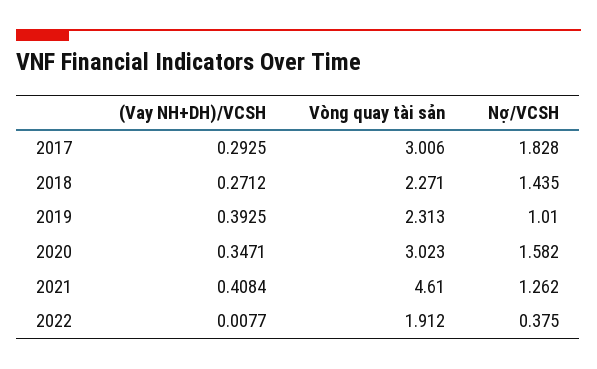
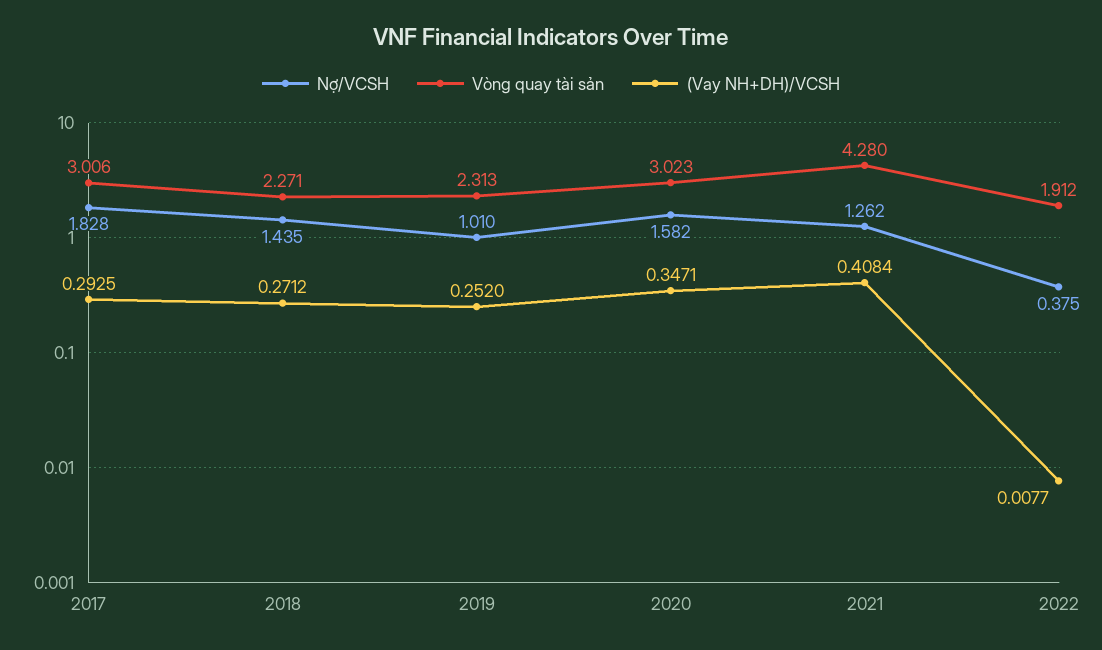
  {
    "(Vay NH+DH)/VCSH": {
      "2017": 0.2925,
      "2018": 0.2712,
-     "2019": 0.3925,
+     "2019": 0.252,
      "2020": 0.3471,
      "2021": 0.4084,
      "2022": 0.0077
    },
    "Vòng quay tài sản": {
      "2017": 3.006,
      "2018": 2.271,
      "2019": 2.313,
      "2020": 3.023,
-     "2021": 4.61,
+     "2021": 4.28,
      "2022": 1.912
    },
    "Nợ/VCSH": {
      "2017": 1.828,
      "2018": 1.435,
      "2019": 1.01,
      "2020": 1.582,
      "2021": 1.262,
      "2022": 0.375
    }
  }

